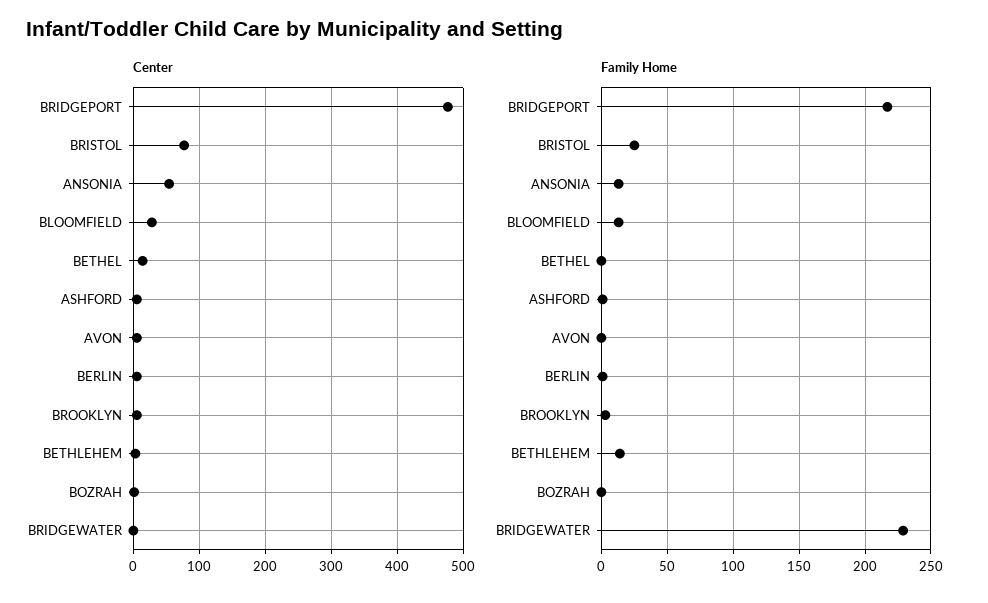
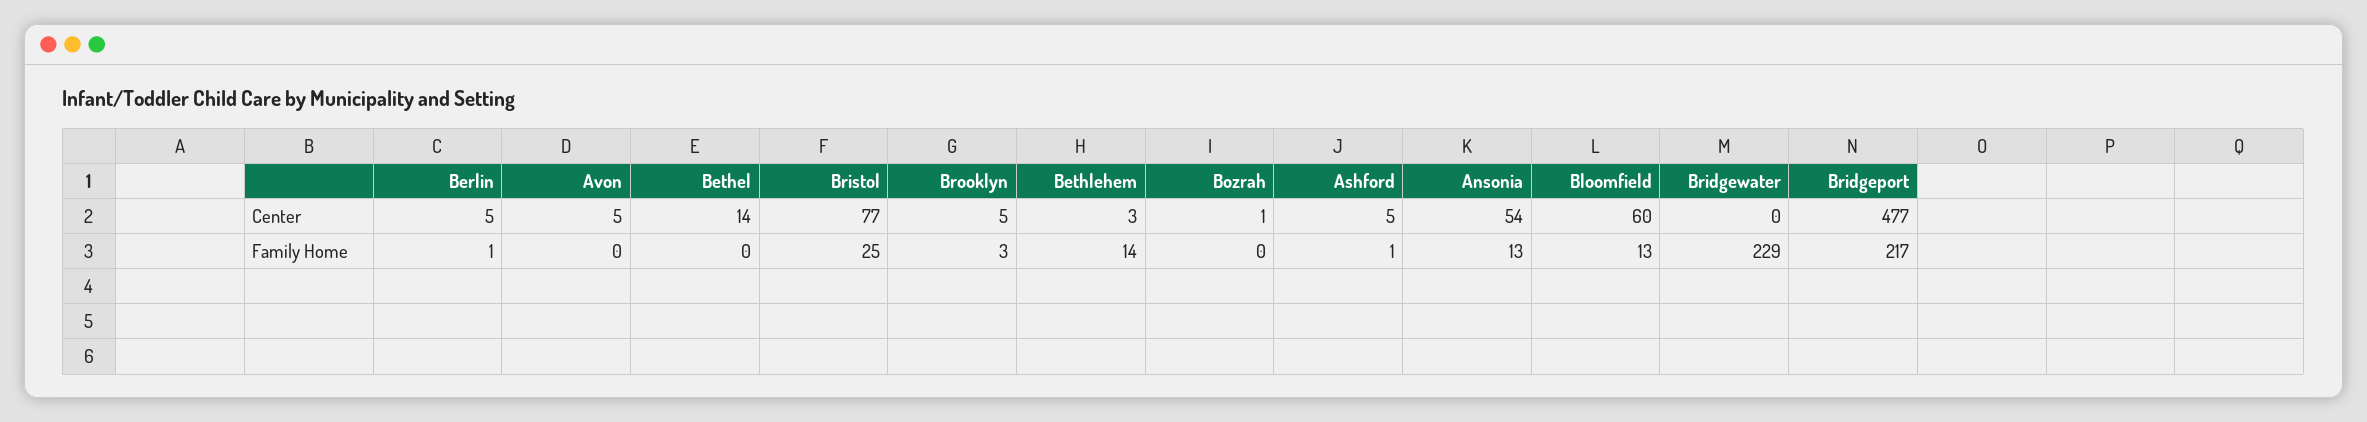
  {
    "Center": {
      "BRIDGEPORT": 477,
      "BRISTOL": 77,
      "ANSONIA": 54,
-     "BLOOMFIELD": 30,
+     "BLOOMFIELD": 60,
      "BETHEL": 14,
      "ASHFORD": 5,
      "AVON": 5,
      "BERLIN": 5,
      "BROOKLYN": 5,
      "BETHLEHEM": 3,
      "BOZRAH": 1,
      "BRIDGEWATER": 0
    },
    "Family Home": {
      "BRIDGEPORT": 217,
      "BRISTOL": 25,
      "ANSONIA": 13,
      "BLOOMFIELD": 13,
      "BETHEL": 0,
      "ASHFORD": 1,
      "AVON": 0,
      "BERLIN": 1,
      "BROOKLYN": 3,
      "BETHLEHEM": 14,
      "BOZRAH": 0,
      "BRIDGEWATER": 229
    }
  }

